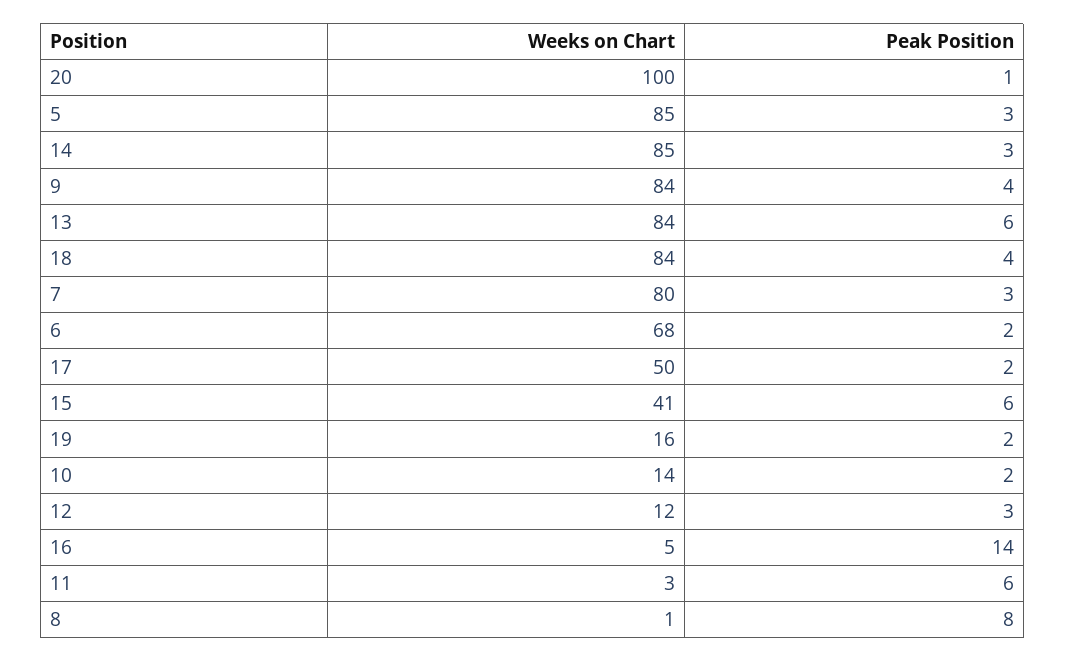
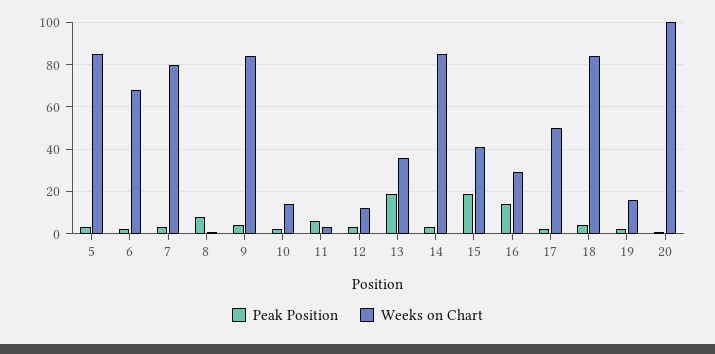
  {
    "Weeks on Chart": {
      "20": 100,
      "5": 85,
      "14": 85,
      "9": 84,
-     "13": 84,
+     "13": 35,
      "18": 84,
      "7": 80,
      "6": 68,
      "17": 50,
      "15": 41,
      "19": 16,
      "10": 14,
      "12": 12,
-     "16": 5,
+     "16": 30,
      "11": 3,
      "8": 1
    },
    "Peak Position": {
      "20": 1,
      "5": 3,
      "14": 3,
      "9": 4,
-     "13": 6,
+     "13": 20,
      "18": 4,
      "7": 3,
      "6": 2,
      "17": 2,
-     "15": 6,
+     "15": 20,
      "19": 2,
      "10": 2,
      "12": 3,
      "16": 14,
      "11": 6,
      "8": 8
    }
  }

